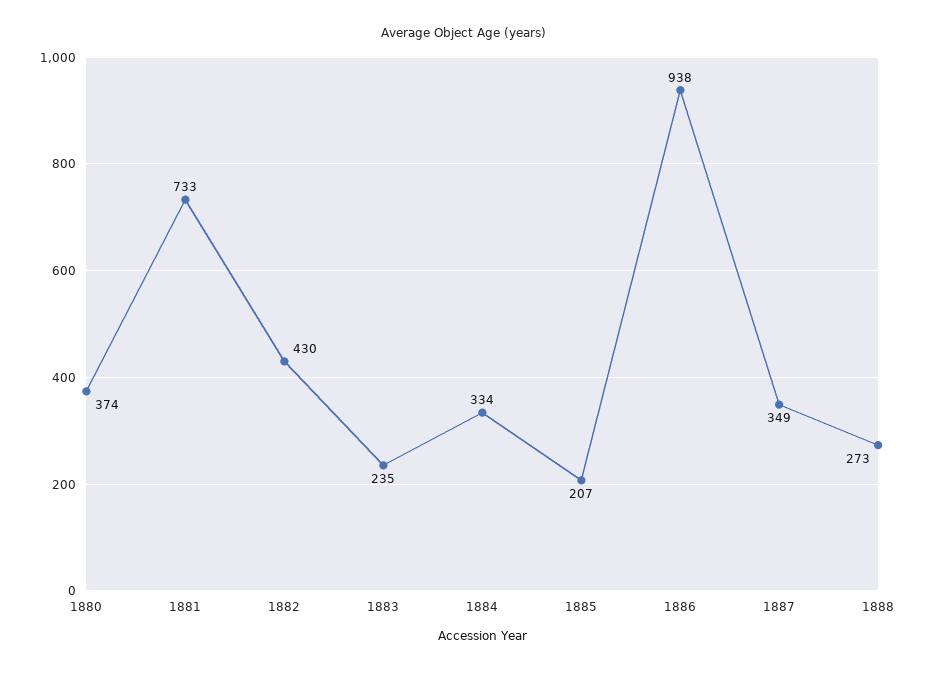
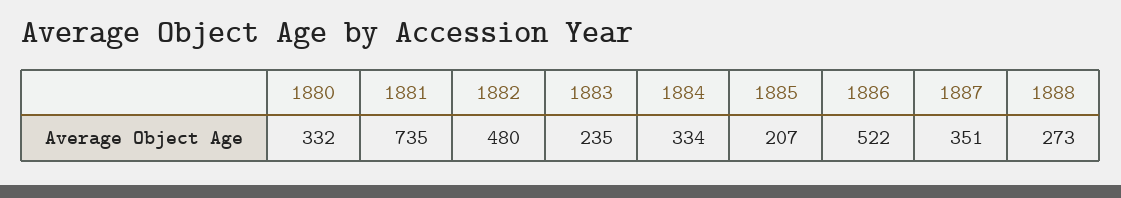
  {
-   "1880": 374,
+   "1880": 332,
-   "1881": 733,
+   "1881": 735,
-   "1882": 430,
+   "1882": 480,
    "1883": 235,
    "1884": 334,
    "1885": 207,
-   "1886": 938,
+   "1886": 522,
-   "1887": 349,
+   "1887": 351,
    "1888": 273
  }

